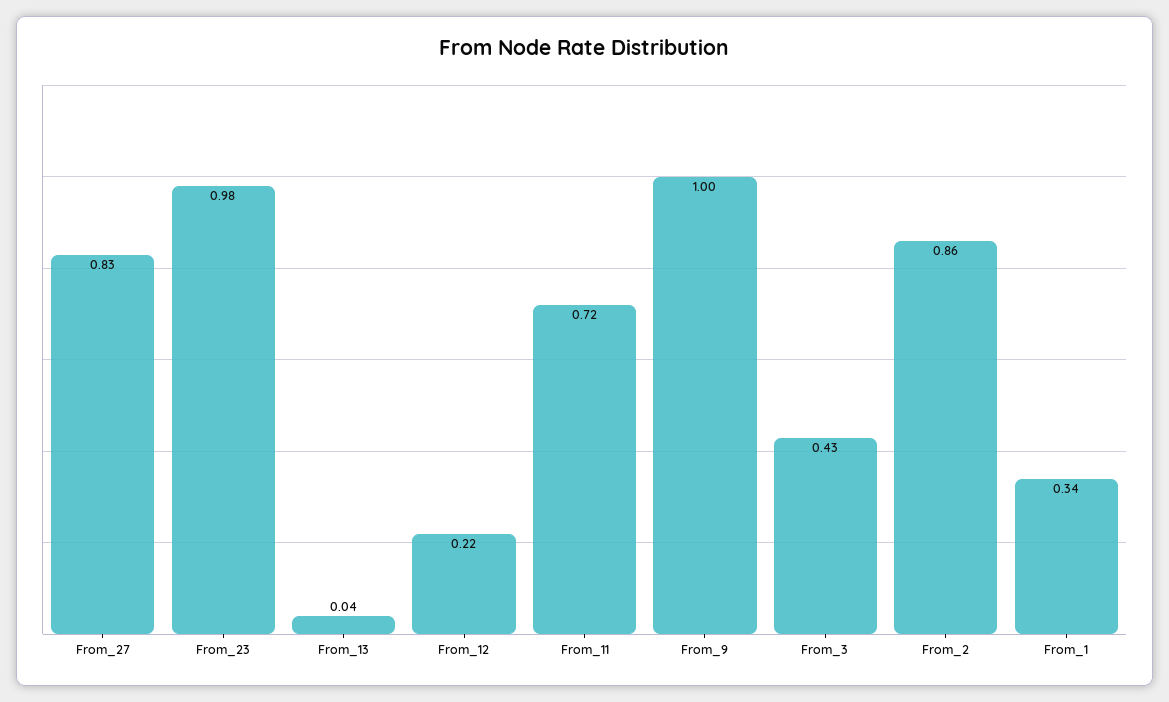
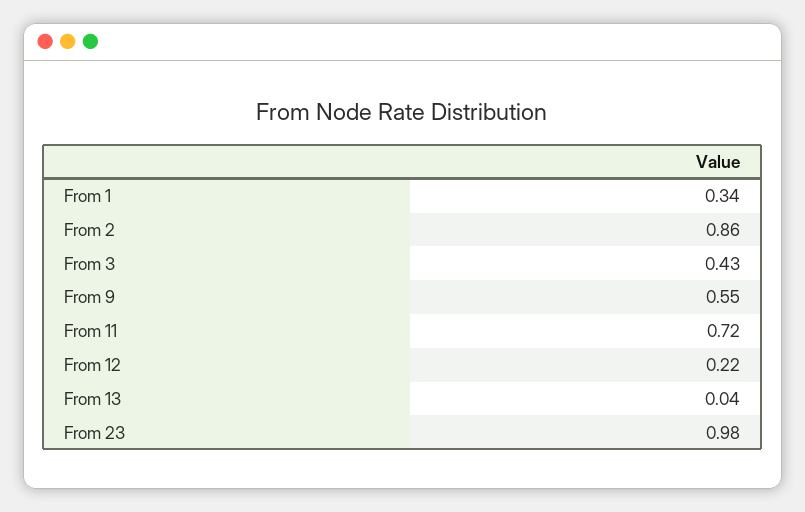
  {
-   "From_27": 0.83,
    "From_23": 0.98,
    "From_13": 0.04,
    "From_12": 0.22,
    "From_11": 0.72,
-   "From_9": 1,
+   "From_9": 0.55,
    "From_3": 0.43,
    "From_2": 0.86,
    "From_1": 0.34
  }

